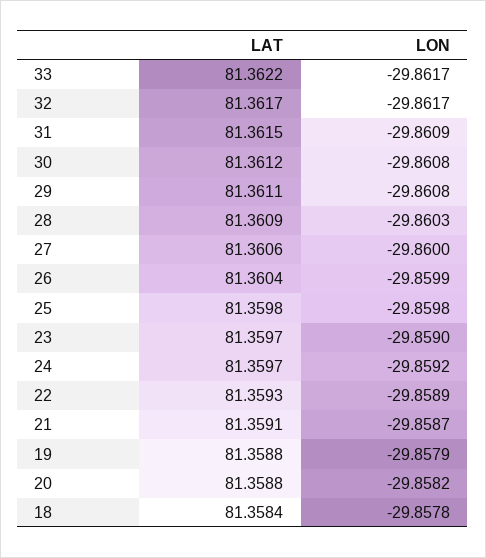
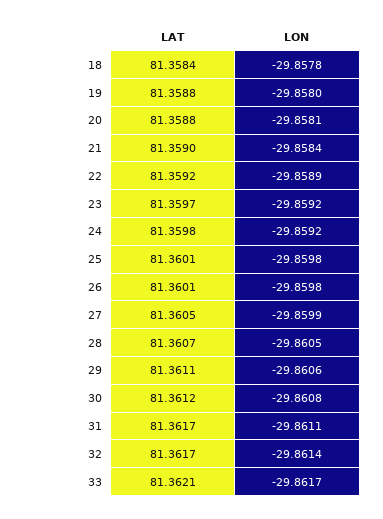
  {
    "LAT": {
-     "33": 81.3622,
+     "33": 81.3621,
      "32": 81.3617,
-     "31": 81.3615,
+     "31": 81.3617,
      "30": 81.3612,
      "29": 81.3611,
-     "28": 81.3609,
+     "28": 81.3607,
-     "27": 81.3606,
+     "27": 81.3605,
-     "26": 81.3604,
+     "26": 81.3601,
-     "25": 81.3598,
+     "25": 81.3601,
      "23": 81.3597,
-     "24": 81.3597,
+     "24": 81.3598,
-     "22": 81.3593,
+     "22": 81.3592,
-     "21": 81.3591,
+     "21": 81.359,
      "19": 81.3588,
      "20": 81.3588,
      "18": 81.3584
    },
    "LON": {
      "33": -29.8617,
-     "32": -29.8617,
+     "32": -29.8614,
-     "31": -29.8609,
+     "31": -29.8611,
      "30": -29.8608,
-     "29": -29.8608,
+     "29": -29.8606,
-     "28": -29.8603,
+     "28": -29.8605,
-     "27": -29.86,
+     "27": -29.8599,
-     "26": -29.8599,
+     "26": -29.8598,
      "25": -29.8598,
-     "23": -29.859,
+     "23": -29.8592,
      "24": -29.8592,
      "22": -29.8589,
-     "21": -29.8587,
+     "21": -29.8584,
-     "19": -29.8579,
+     "19": -29.858,
-     "20": -29.8582,
+     "20": -29.8581,
      "18": -29.8578
    }
  }

